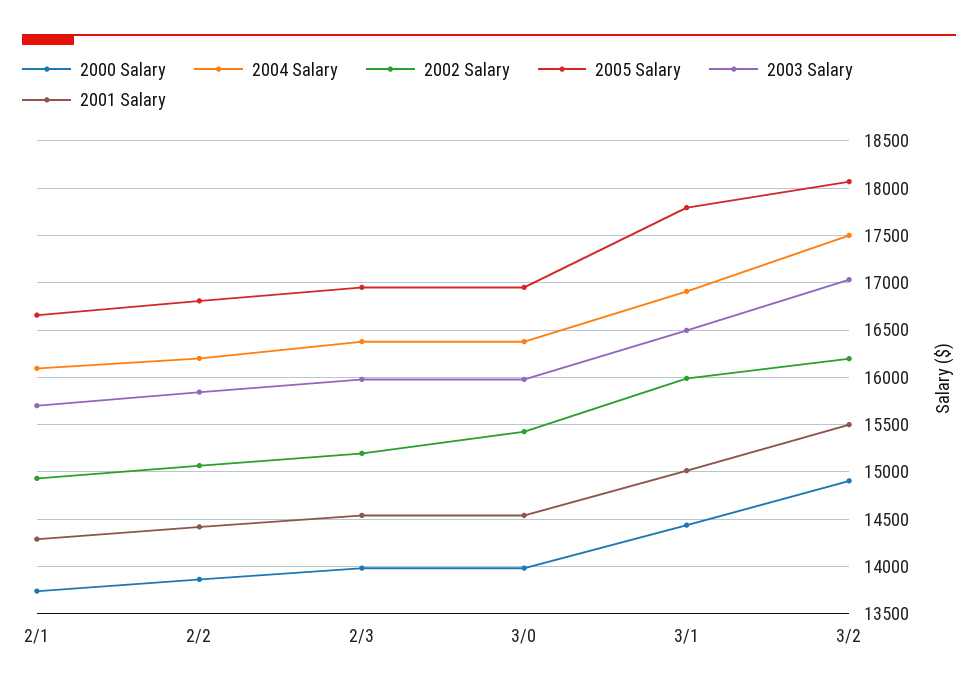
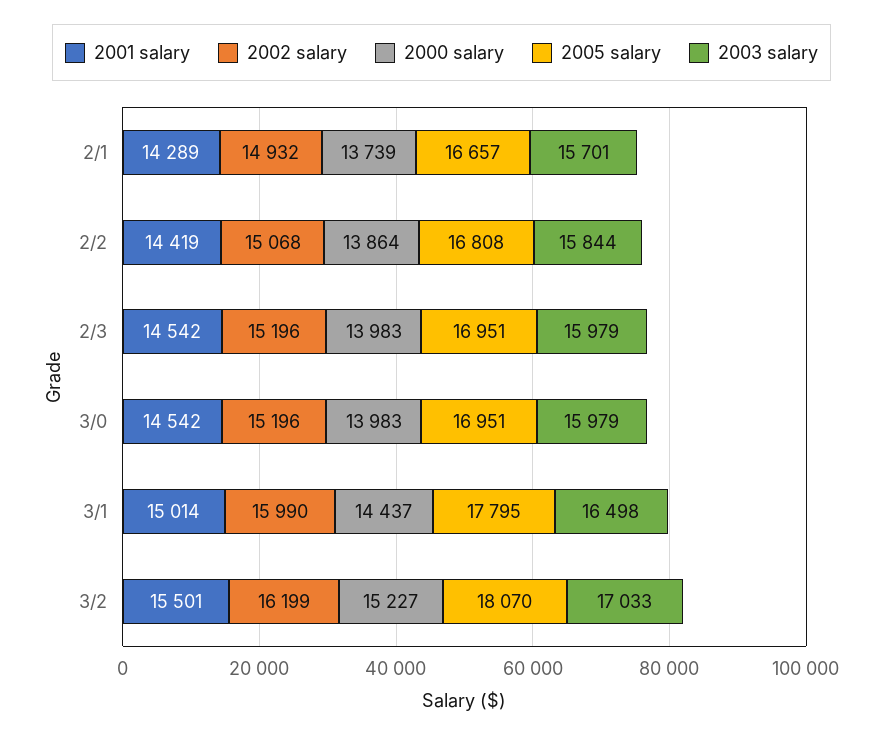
  {
    "2000 Salary": {
      "2/1": 13739,
      "2/2": 13864,
      "2/3": 13983,
      "3/0": 13983,
      "3/1": 14437,
-     "3/2": 14900
+     "3/2": 15227
    },
-   "2004 Salary": {
-     "2/1": 16100,
-     "2/2": 16200,
-     "2/3": 16400,
-     "3/0": 16400,
-     "3/1": 16900,
-     "3/2": 17500
-   },
    "2002 Salary": {
      "2/1": 14932,
      "2/2": 15068,
      "2/3": 15196,
-     "3/0": 15400,
+     "3/0": 15196,
      "3/1": 15990,
      "3/2": 16199
    },
    "2005 Salary": {
      "2/1": 16657,
      "2/2": 16808,
      "2/3": 16951,
      "3/0": 16951,
      "3/1": 17795,
      "3/2": 18070
    },
    "2003 Salary": {
      "2/1": 15701,
      "2/2": 15844,
      "2/3": 15979,
      "3/0": 15979,
      "3/1": 16498,
      "3/2": 17033
    },
    "2001 Salary": {
      "2/1": 14289,
      "2/2": 14419,
      "2/3": 14542,
      "3/0": 14542,
      "3/1": 15014,
      "3/2": 15501
    }
  }

